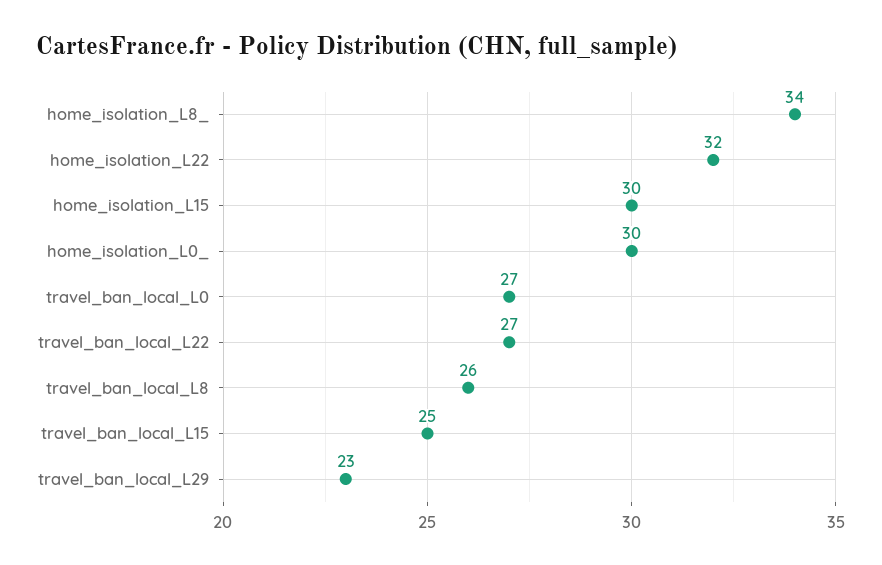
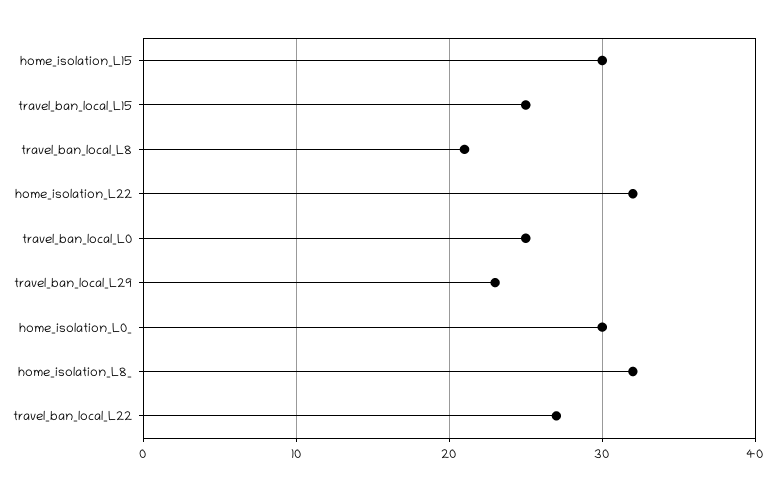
  {
-   "home_isolation_L8_": 34,
+   "home_isolation_L8_": 32,
    "home_isolation_L22": 32,
    "home_isolation_L15": 30,
    "home_isolation_L0_": 30,
-   "travel_ban_local_L0": 27,
+   "travel_ban_local_L0": 25,
    "travel_ban_local_L22": 27,
-   "travel_ban_local_L8": 26,
+   "travel_ban_local_L8": 21,
    "travel_ban_local_L15": 25,
    "travel_ban_local_L29": 23
  }

